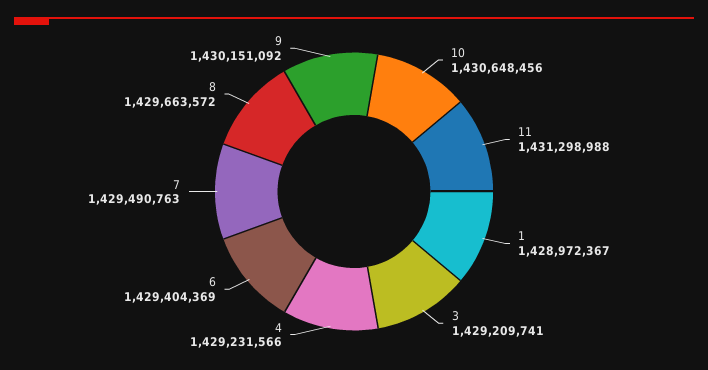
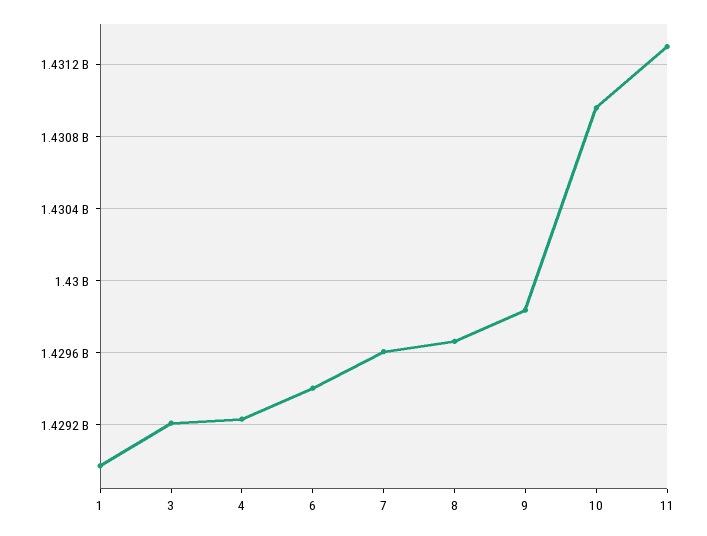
  {
-   "10": 1430648456,
+   "10": 1430950000,
    "11": 1431298988,
    "1": 1428972367,
    "3": 1429209741,
    "4": 1429231566,
    "6": 1429404369,
-   "7": 1429490763,
+   "7": 1429600000,
    "8": 1429663572,
-   "9": 1430151092
+   "9": 1429850000
  }

